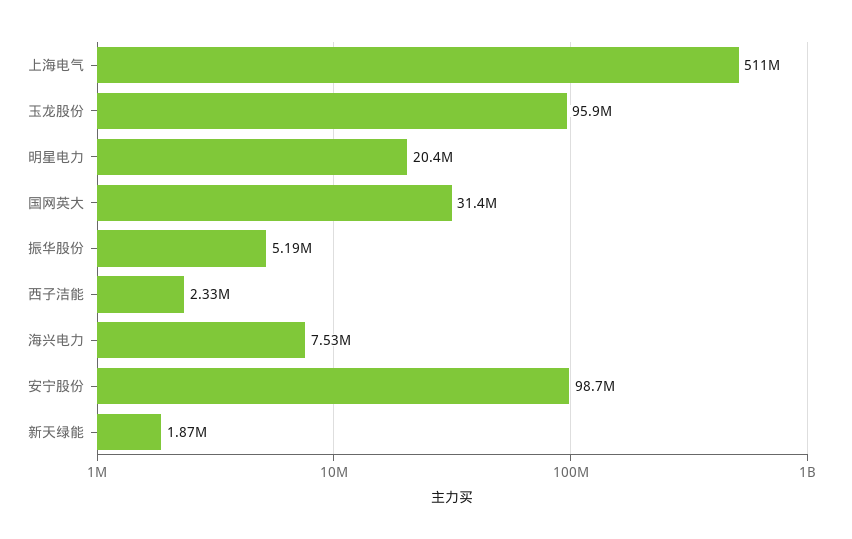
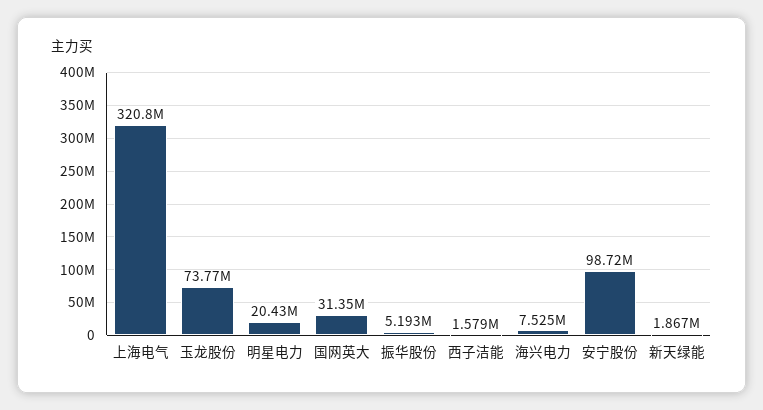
  {
-   "上海电气": 511000000,
+   "上海电气": 320800000,
-   "玉龙股份": 95900000,
+   "玉龙股份": 73770000,
    "明星电力": 20430000,
    "国网英大": 31350000,
    "振华股份": 5193000,
-   "西子洁能": 2330000,
+   "西子洁能": 1579000,
    "海兴电力": 7525000,
    "安宁股份": 98720000,
    "新天绿能": 1867000
  }

